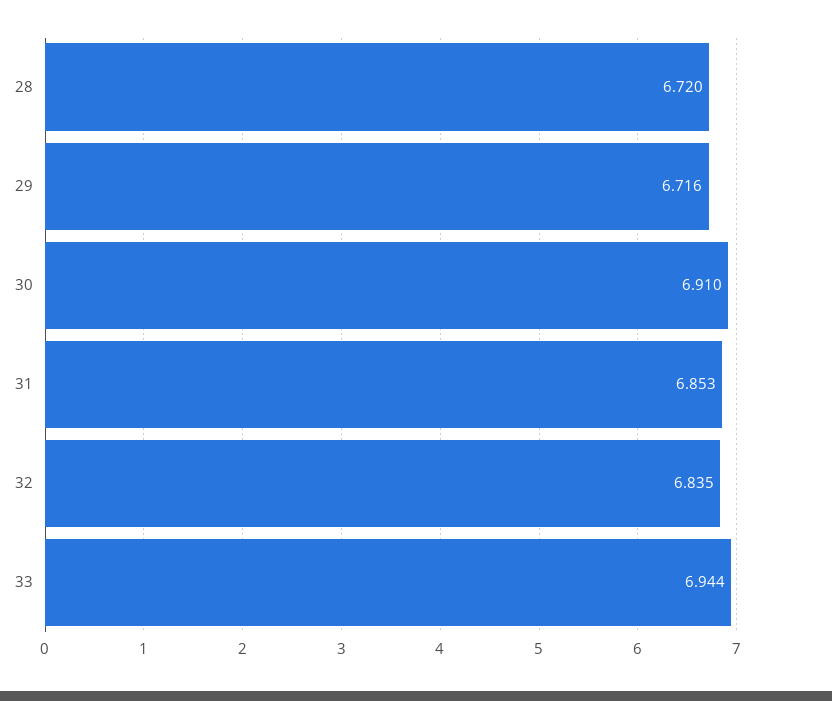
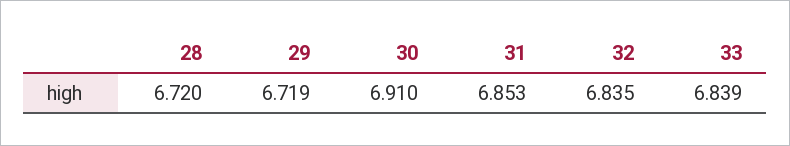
  {
    "28": 6.72,
-   "29": 6.716,
+   "29": 6.719,
    "30": 6.91,
    "31": 6.853,
    "32": 6.835,
-   "33": 6.944
+   "33": 6.839
  }

